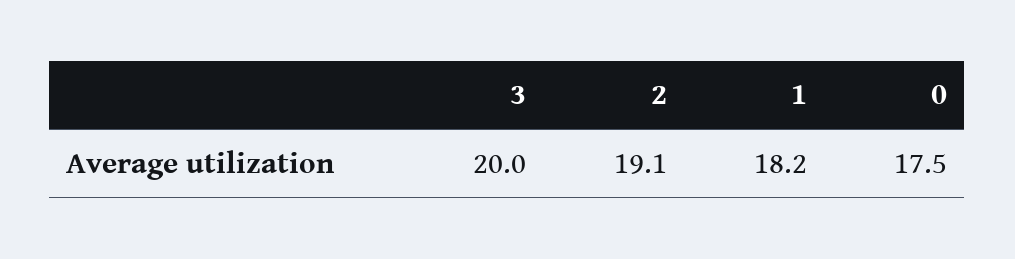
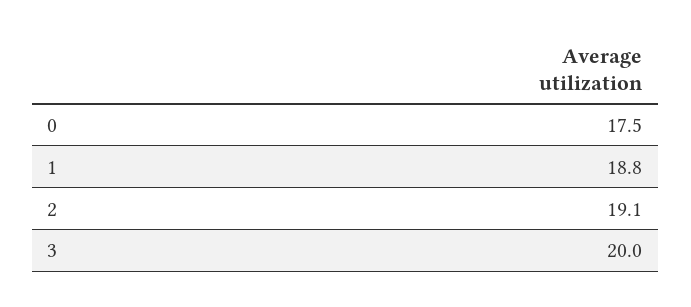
  {
    "3": 20,
    "2": 19.1,
-   "1": 18.2,
+   "1": 18.8,
    "0": 17.5
  }

